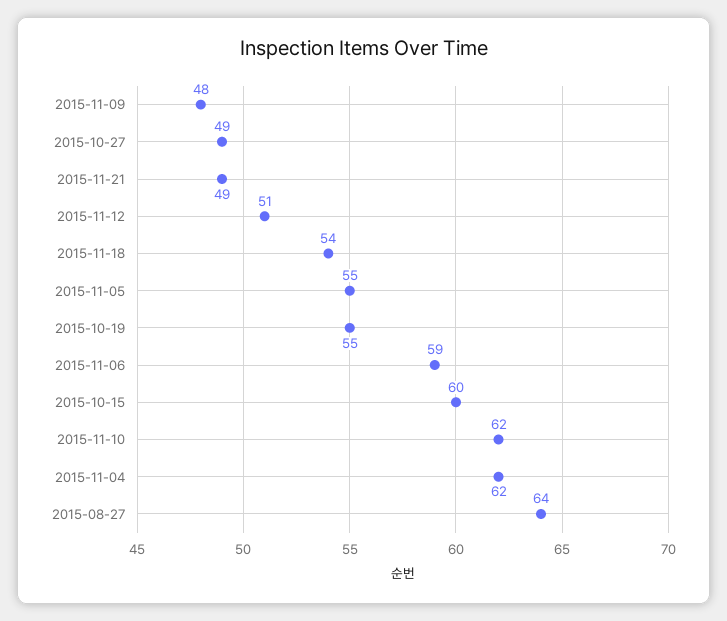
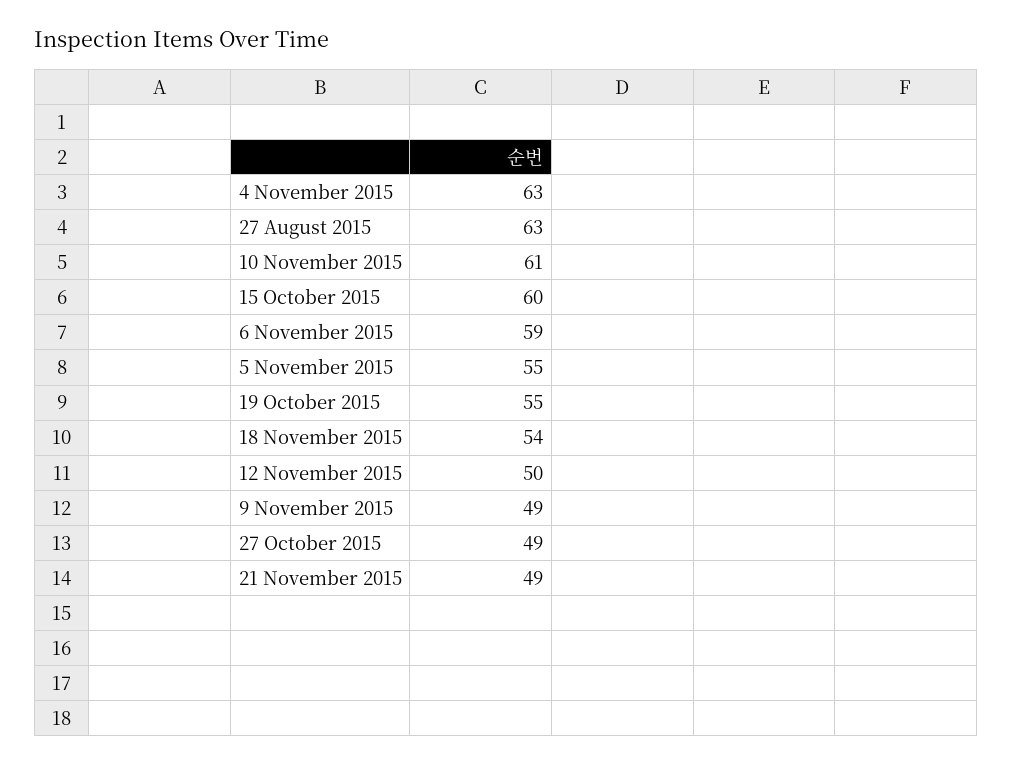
  {
-   "2015-11-09": 48,
+   "2015-11-09": 49,
    "2015-10-27": 49,
    "2015-11-21": 49,
-   "2015-11-12": 51,
+   "2015-11-12": 50,
    "2015-11-18": 54,
    "2015-11-05": 55,
    "2015-10-19": 55,
    "2015-11-06": 59,
    "2015-10-15": 60,
-   "2015-11-10": 62,
+   "2015-11-10": 61,
-   "2015-11-04": 62,
+   "2015-11-04": 63,
-   "2015-08-27": 64
+   "2015-08-27": 63
  }

